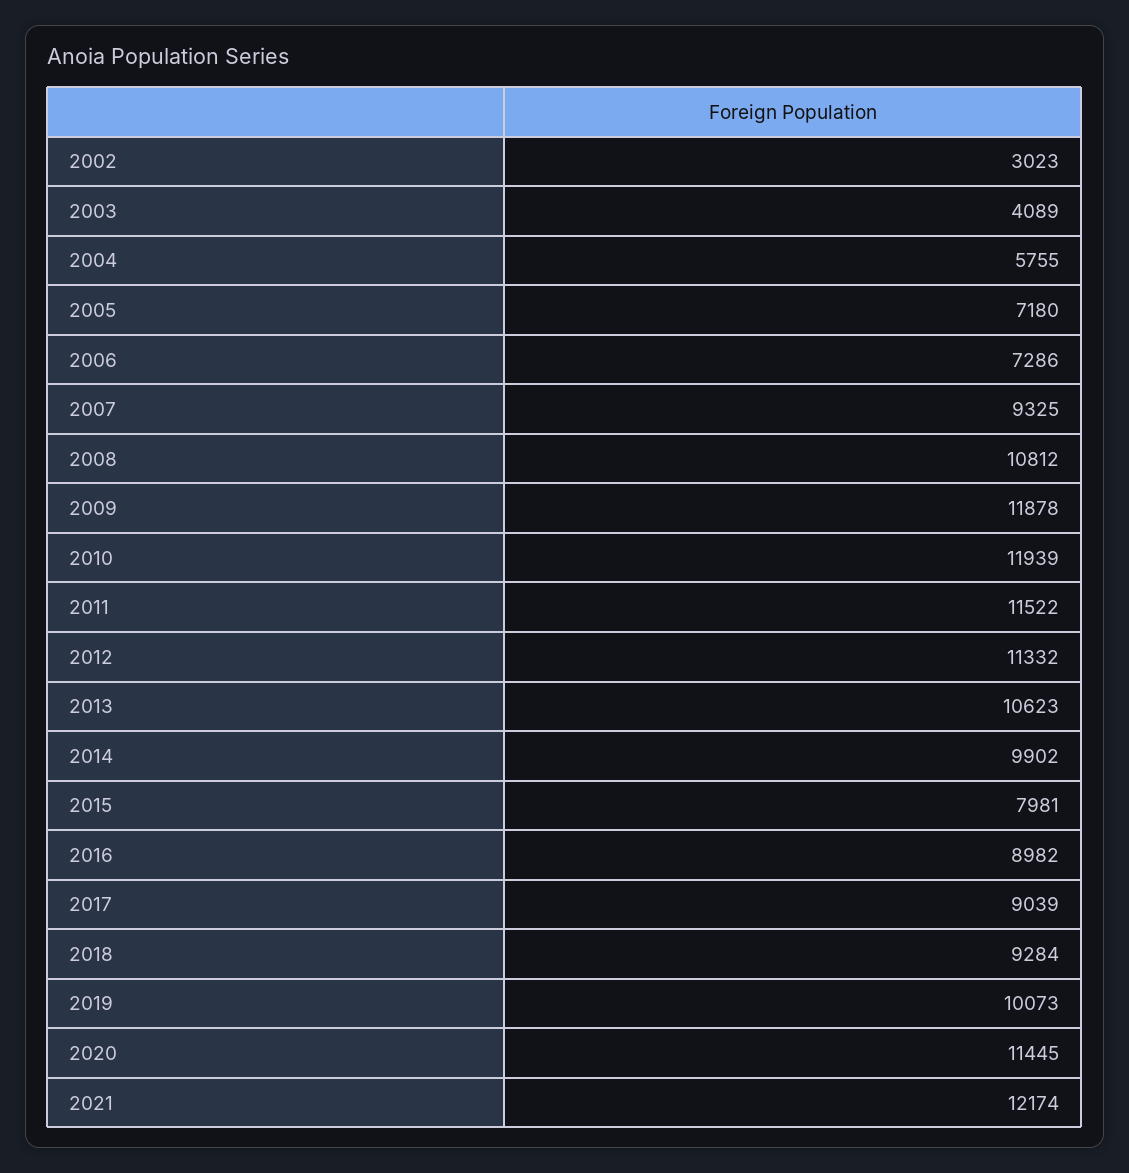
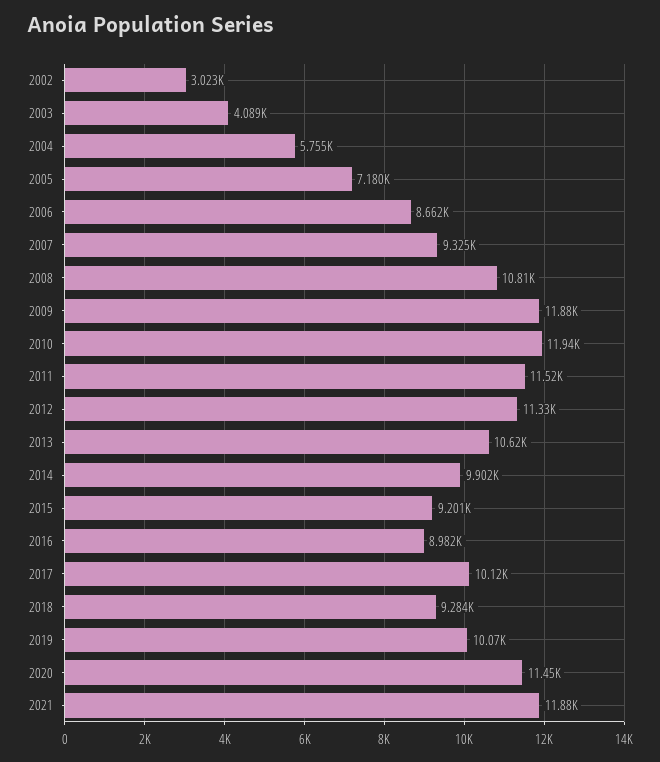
  {
    "2002": 3023,
    "2003": 4089,
    "2004": 5755,
    "2005": 7180,
-   "2006": 7286,
+   "2006": 8662,
    "2007": 9325,
    "2008": 10812,
    "2009": 11878,
    "2010": 11939,
    "2011": 11522,
    "2012": 11332,
    "2013": 10623,
    "2014": 9902,
-   "2015": 7981,
+   "2015": 9201,
    "2016": 8982,
-   "2017": 9039,
+   "2017": 10120,
    "2018": 9284,
    "2019": 10073,
    "2020": 11445,
-   "2021": 12174
+   "2021": 11880
  }

